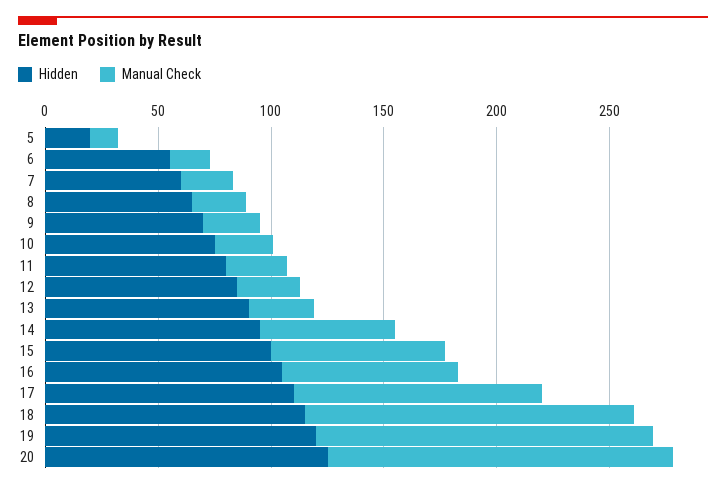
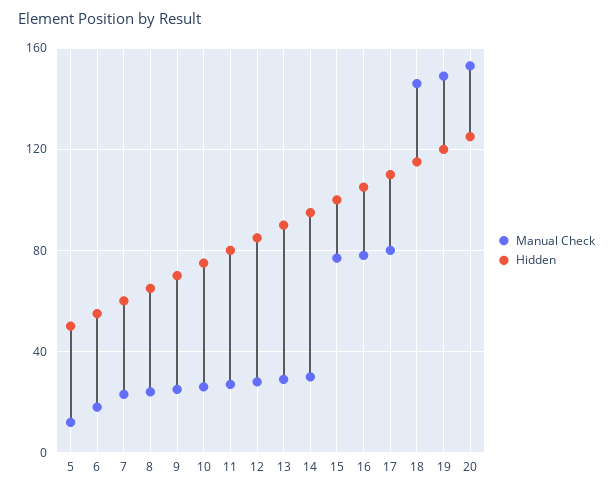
  {
    "Hidden": {
-     "5": 20,
+     "5": 50,
      "6": 55,
      "7": 60,
      "8": 65,
      "9": 70,
      "10": 75,
      "11": 80,
      "12": 85,
      "13": 90,
      "14": 95,
      "15": 100,
      "16": 105,
      "17": 110,
      "18": 115,
      "19": 120,
      "20": 125
    },
    "Manual Check": {
      "5": 10,
      "6": 20,
      "7": 25,
      "8": 25,
      "9": 25,
      "10": 25,
      "11": 25,
      "12": 30,
      "13": 30,
-     "14": 60,
+     "14": 30,
      "15": 75,
      "16": 80,
-     "17": 110,
+     "17": 80,
      "18": 145,
      "19": 150,
      "20": 155
    }
  }

